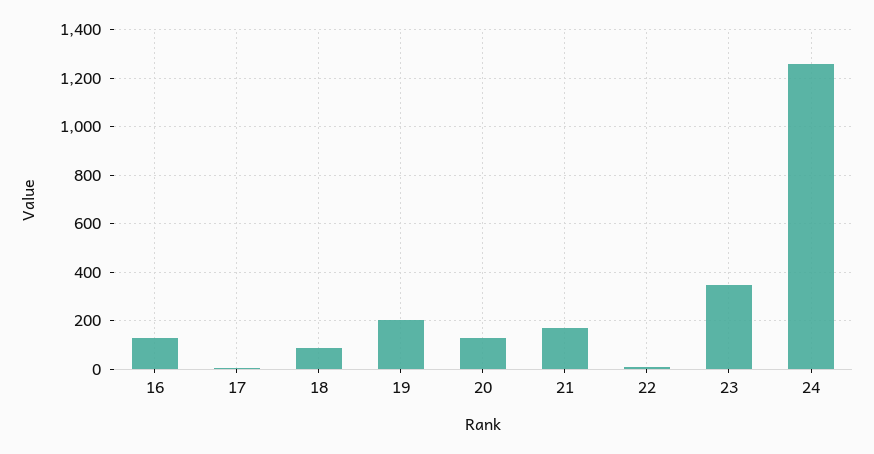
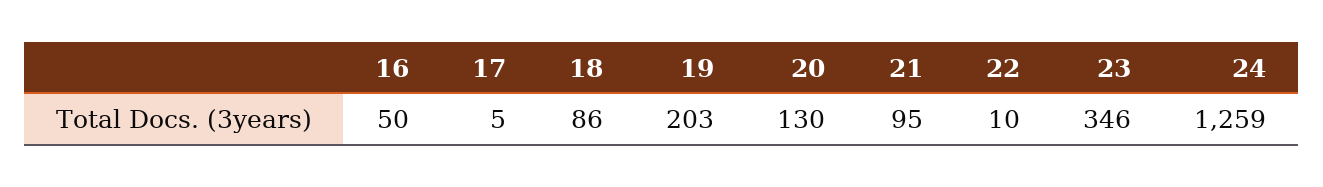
  {
-   "16": 125,
+   "16": 50,
    "17": 5,
    "18": 86,
    "19": 203,
    "20": 130,
-   "21": 175,
+   "21": 95,
    "22": 10,
    "23": 346,
    "24": 1259
  }

